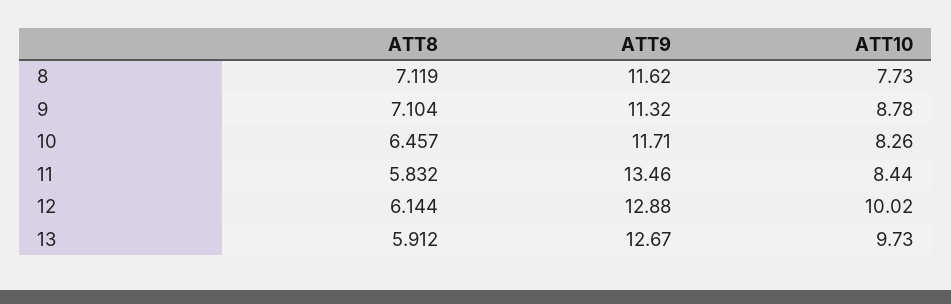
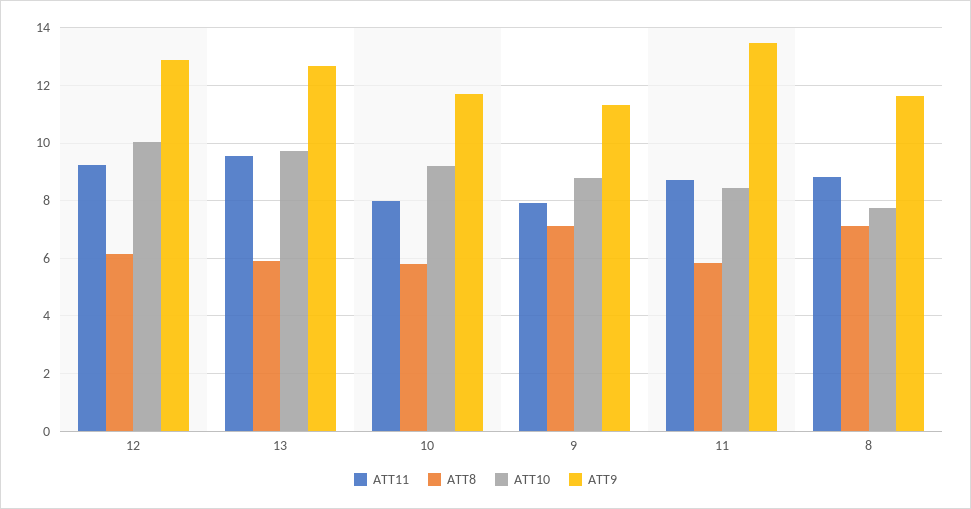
  {
    "ATT8": {
      "8": 7.119,
      "9": 7.104,
-     "10": 6.457,
+     "10": 5.75,
      "11": 5.832,
      "12": 6.144,
      "13": 5.912
    },
    "ATT9": {
      "8": 11.62,
      "9": 11.32,
      "10": 11.71,
      "11": 13.46,
      "12": 12.88,
      "13": 12.67
    },
    "ATT10": {
      "8": 7.73,
      "9": 8.78,
-     "10": 8.26,
+     "10": 9.25,
      "11": 8.44,
      "12": 10.02,
      "13": 9.73
-   }
+   },
+   "ATT11": {
+     "12": 9.25,
+     "13": 9.5,
+     "10": 8,
+     "9": 8,
+     "11": 8.75,
+     "8": 8.75
+   }
  }

